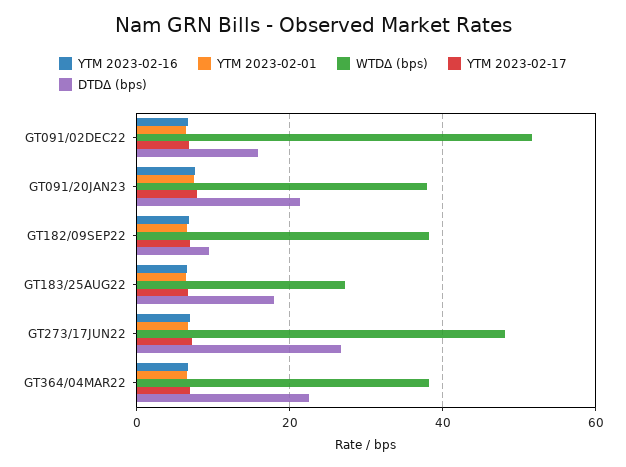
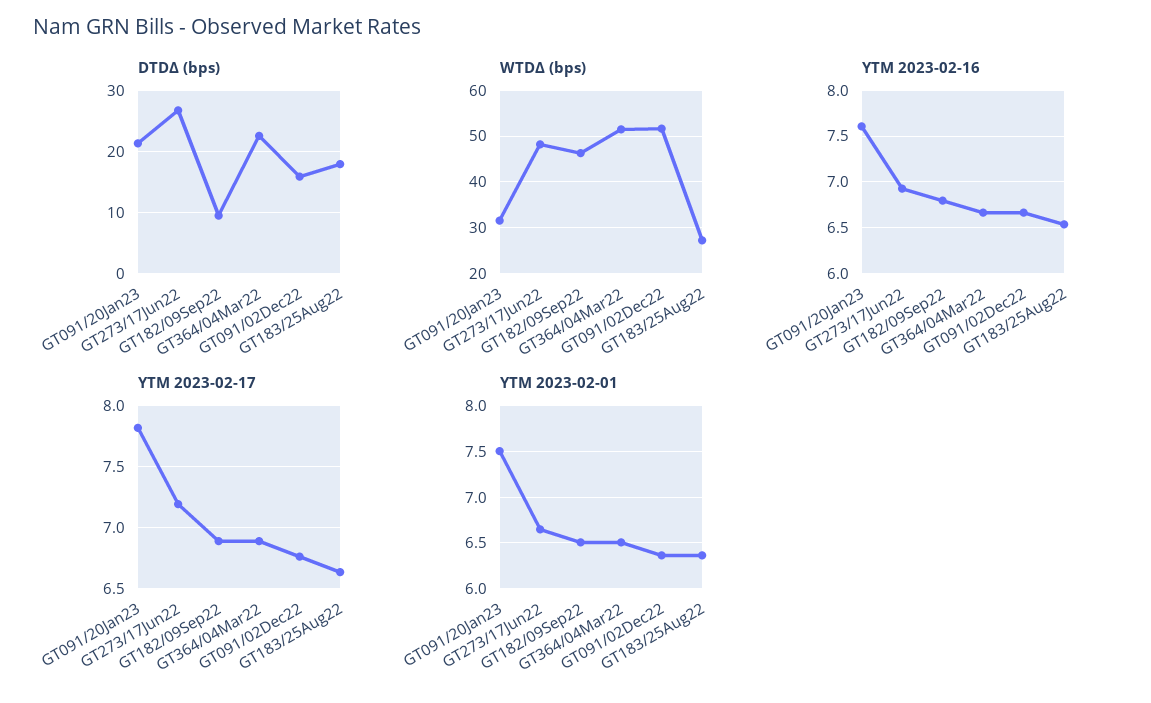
  {
    "YTM 2023-02-16": {
      "GT091/02DEC22": 6.7,
      "GT091/20JAN23": 7.6,
      "GT182/09SEP22": 6.8,
      "GT183/25AUG22": 6.5,
      "GT273/17JUN22": 6.9,
      "GT364/04MAR22": 6.7
    },
    "YTM 2023-02-01": {
      "GT091/02DEC22": 6.4,
      "GT091/20JAN23": 7.5,
      "GT182/09SEP22": 6.5,
      "GT183/25AUG22": 6.4,
      "GT273/17JUN22": 6.6,
      "GT364/04MAR22": 6.5
    },
    "WTDΔ (bps)": {
      "GT091/02DEC22": 52,
-     "GT091/20JAN23": 38,
+     "GT091/20JAN23": 32,
-     "GT182/09SEP22": 38,
+     "GT182/09SEP22": 46,
      "GT183/25AUG22": 28,
      "GT273/17JUN22": 48,
-     "GT364/04MAR22": 38
+     "GT364/04MAR22": 52
    },
    "YTM 2023-02-17": {
      "GT091/02DEC22": 6.75,
      "GT091/20JAN23": 7.8,
      "GT182/09SEP22": 6.9,
      "GT183/25AUG22": 6.65,
      "GT273/17JUN22": 7.2,
      "GT364/04MAR22": 6.9
    },
    "DTDΔ (bps)": {
      "GT091/02DEC22": 16,
      "GT091/20JAN23": 21,
      "GT182/09SEP22": 9,
      "GT183/25AUG22": 18,
      "GT273/17JUN22": 27,
      "GT364/04MAR22": 23
    }
  }

